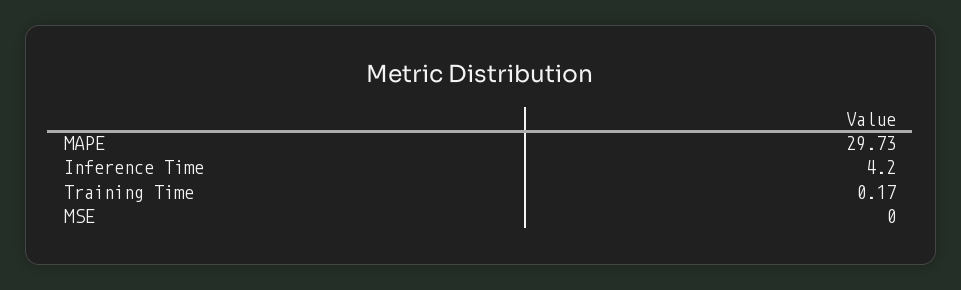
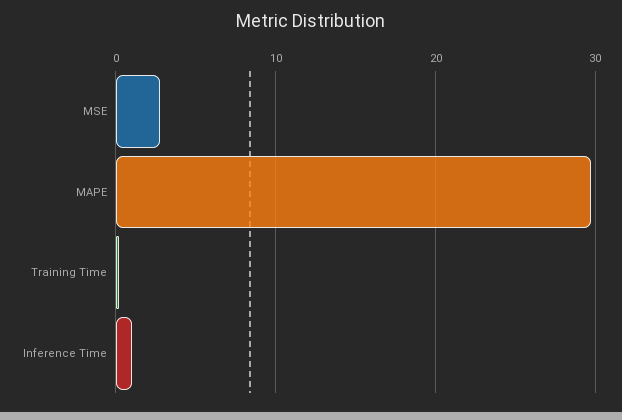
  {
    "MAPE": 29.73,
-   "Inference Time": 4.2,
+   "Inference Time": 1,
    "Training Time": 0.17,
-   "MSE": 0
+   "MSE": 3
  }

